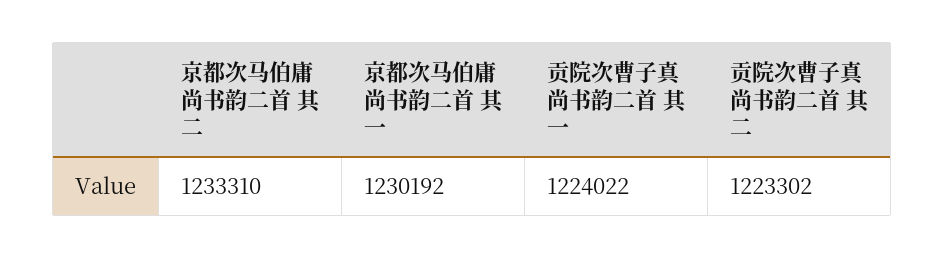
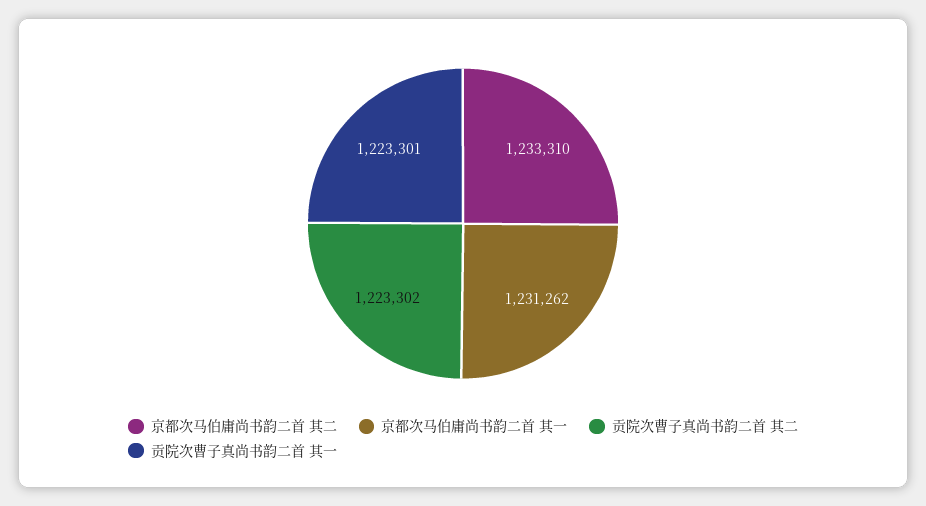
  {
    "京都次马伯庸尚书韵二首 其二": 1233310,
-   "京都次马伯庸尚书韵二首 其一": 1230192,
+   "京都次马伯庸尚书韵二首 其一": 1231262,
-   "贡院次曹子真尚书韵二首 其一": 1224022,
+   "贡院次曹子真尚书韵二首 其一": 1223301,
    "贡院次曹子真尚书韵二首 其二": 1223302
  }

